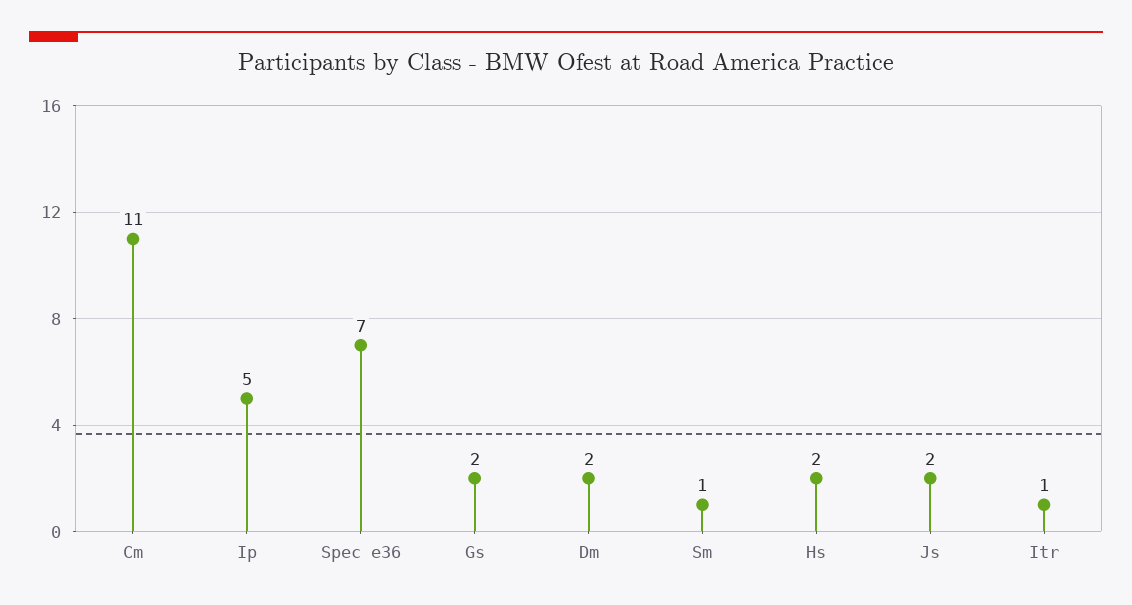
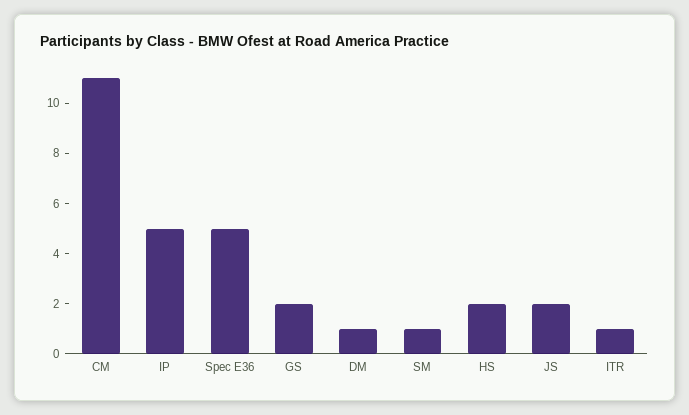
  {
    "Cm": 11,
    "Ip": 5,
-   "Spec e36": 7,
+   "Spec e36": 5,
    "Gs": 2,
-   "Dm": 2,
+   "Dm": 1,
    "Sm": 1,
    "Hs": 2,
    "Js": 2,
    "Itr": 1
  }

